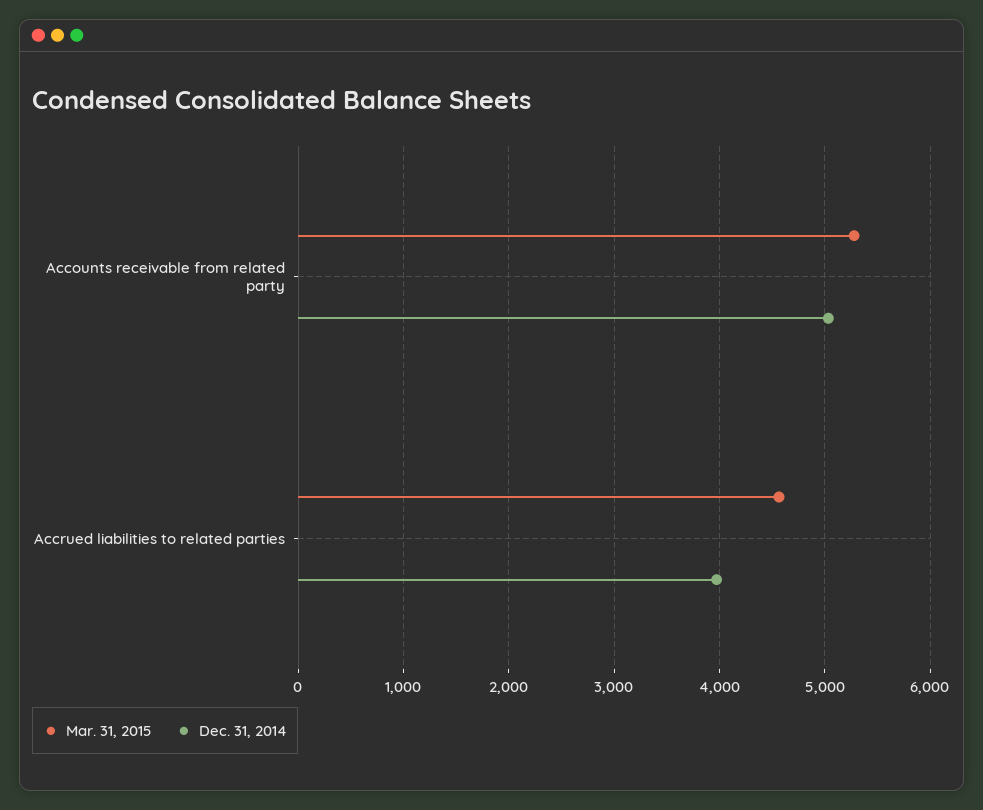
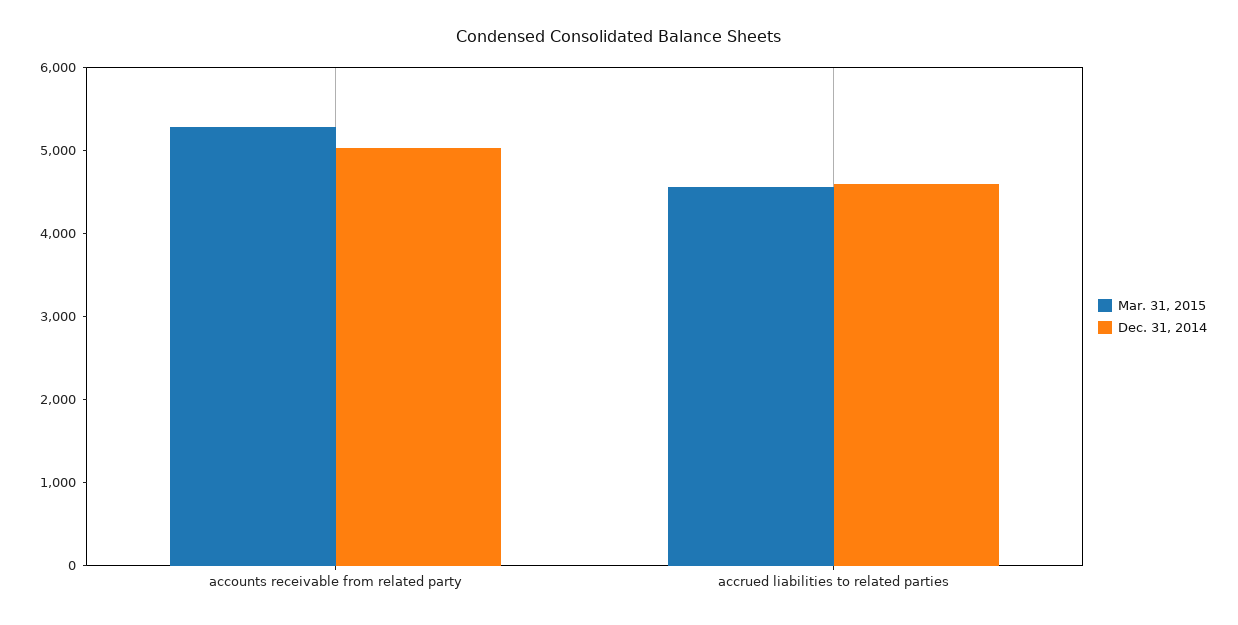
  {
    "Mar. 31, 2015": {
      "Accounts receivable from related party": 5300,
      "Accrued liabilities to related parties": 4600
    },
    "Dec. 31, 2014": {
      "Accounts receivable from related party": 5000,
-     "Accrued liabilities to related parties": 4000
+     "Accrued liabilities to related parties": 4600
    }
  }

